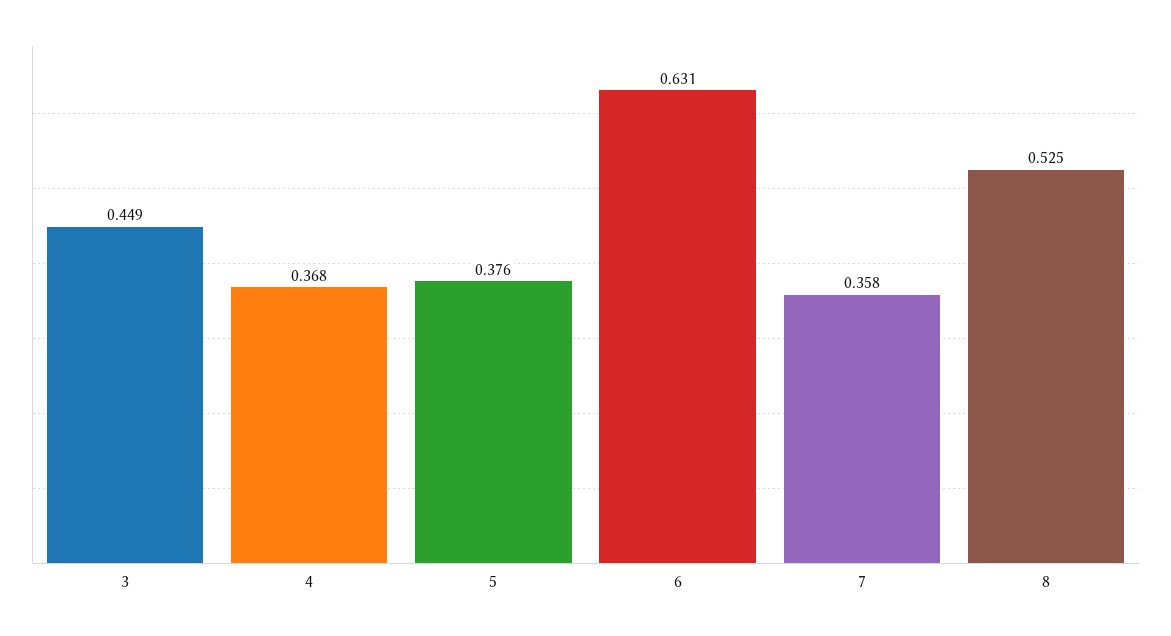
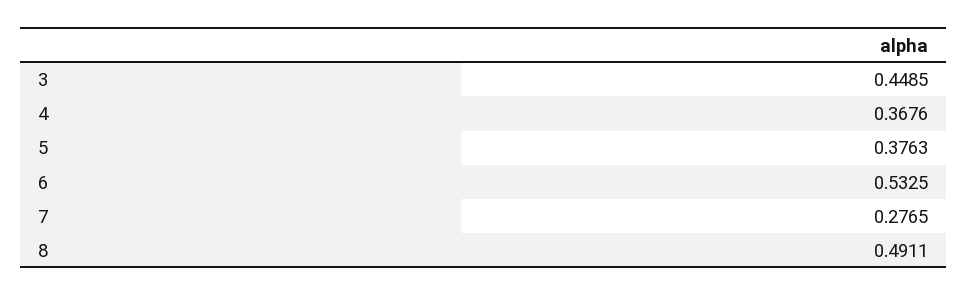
  {
    "3": 0.4485,
    "4": 0.3676,
    "5": 0.3763,
-   "6": 0.631,
+   "6": 0.5325,
-   "7": 0.358,
+   "7": 0.2765,
-   "8": 0.525
+   "8": 0.4911
  }

